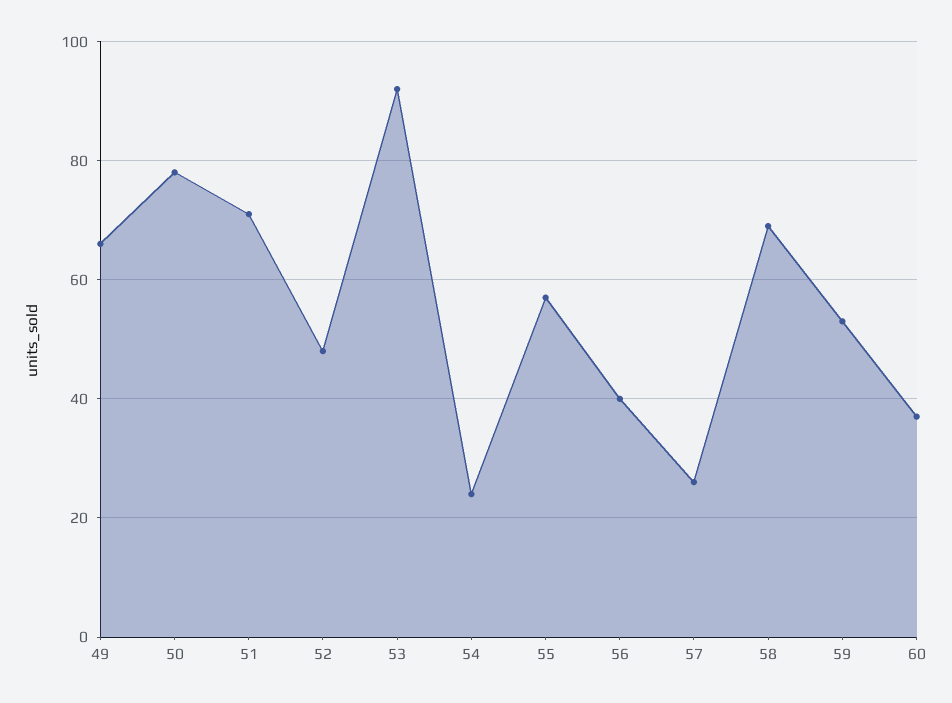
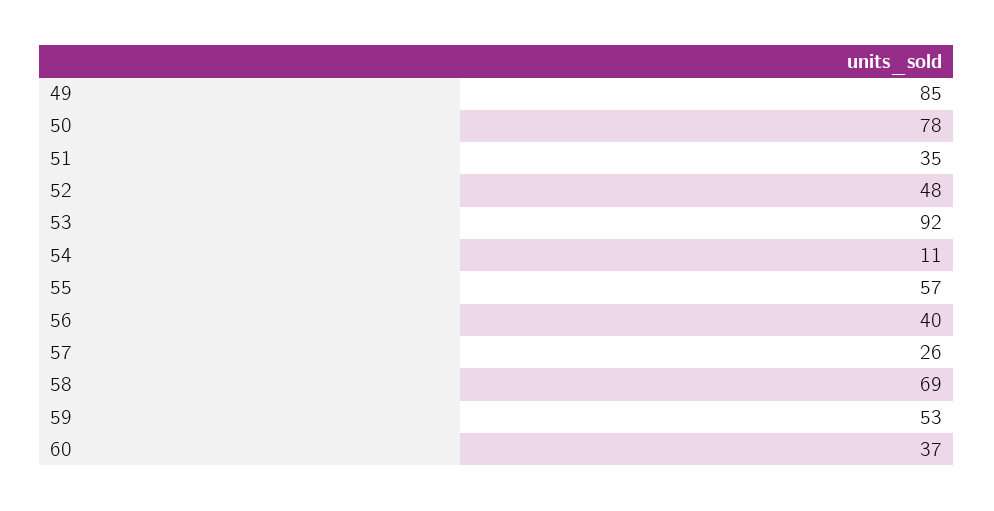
  {
-   "49": 65,
+   "49": 85,
    "50": 78,
-   "51": 70,
+   "51": 35,
    "52": 48,
    "53": 92,
-   "54": 25,
+   "54": 11,
    "55": 57,
    "56": 40,
    "57": 26,
    "58": 69,
    "59": 53,
    "60": 37
  }

